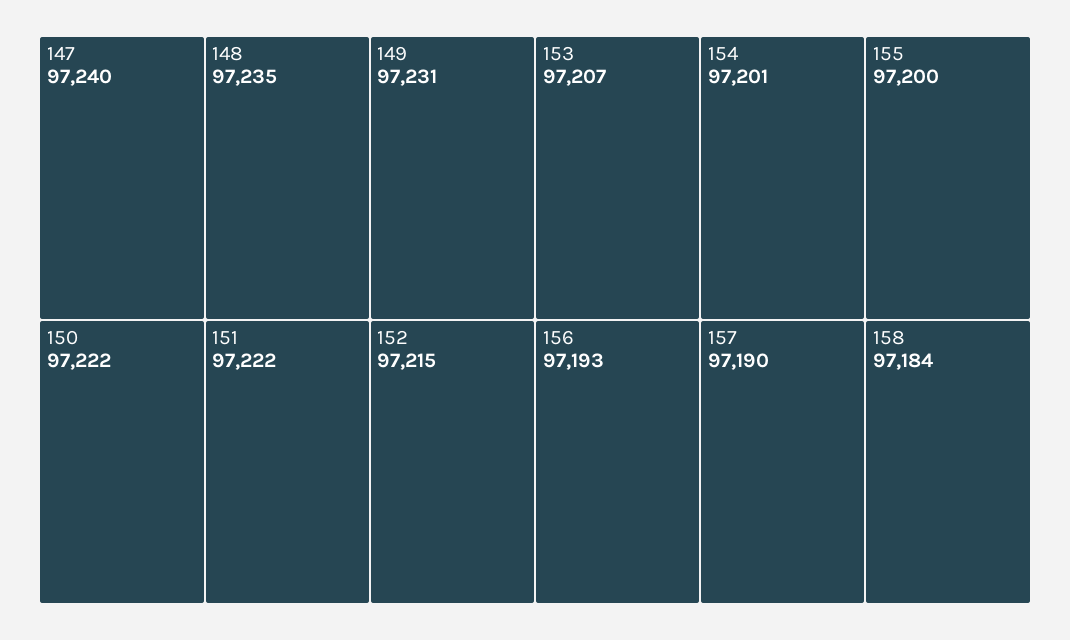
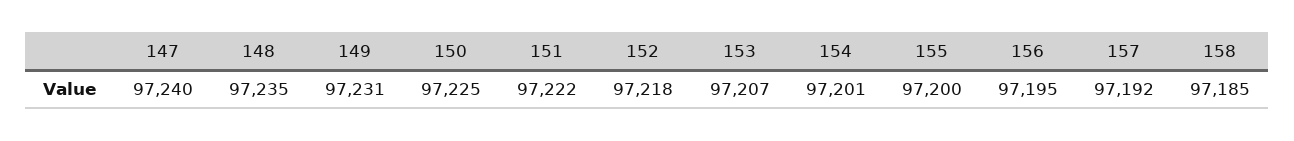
  {
    "147": 97240,
    "148": 97235,
    "149": 97231,
-   "150": 97222,
+   "150": 97225,
    "151": 97222,
-   "152": 97215,
+   "152": 97218,
    "153": 97207,
    "154": 97201,
    "155": 97200,
-   "156": 97193,
+   "156": 97195,
-   "157": 97190,
+   "157": 97192,
-   "158": 97184
+   "158": 97185
  }

